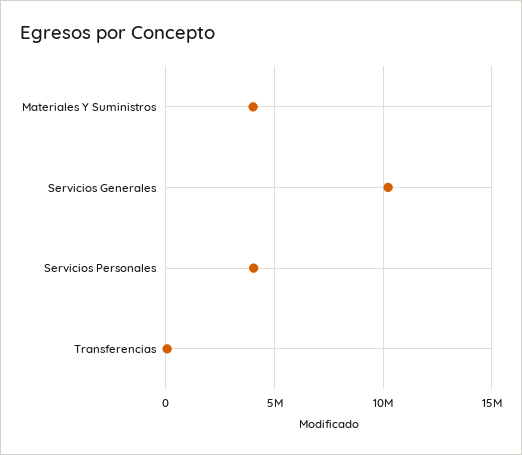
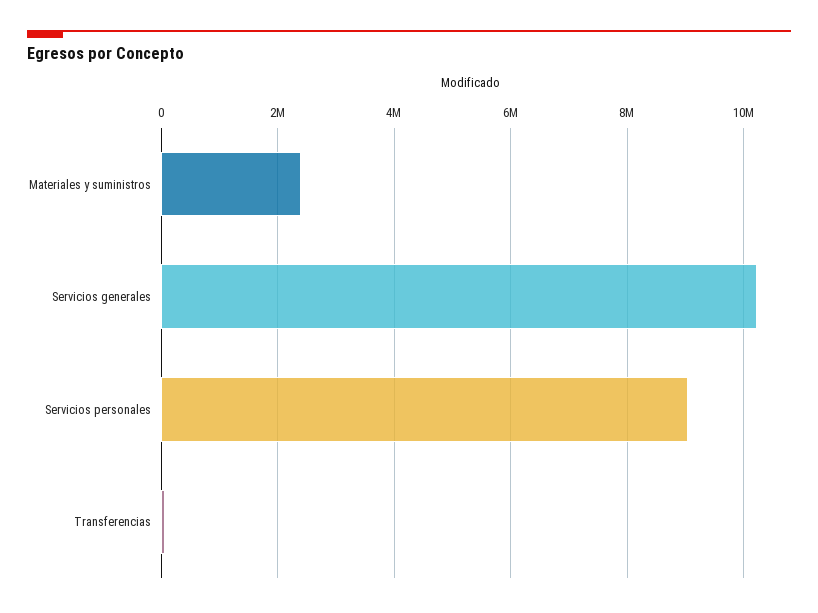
  {
-   "Materiales Y Suministros": 4000000,
+   "Materiales Y Suministros": 2400000,
    "Servicios Generales": 10200000,
-   "Servicios Personales": 4000000,
+   "Servicios Personales": 9000000,
    "Transferencias": 0
  }

